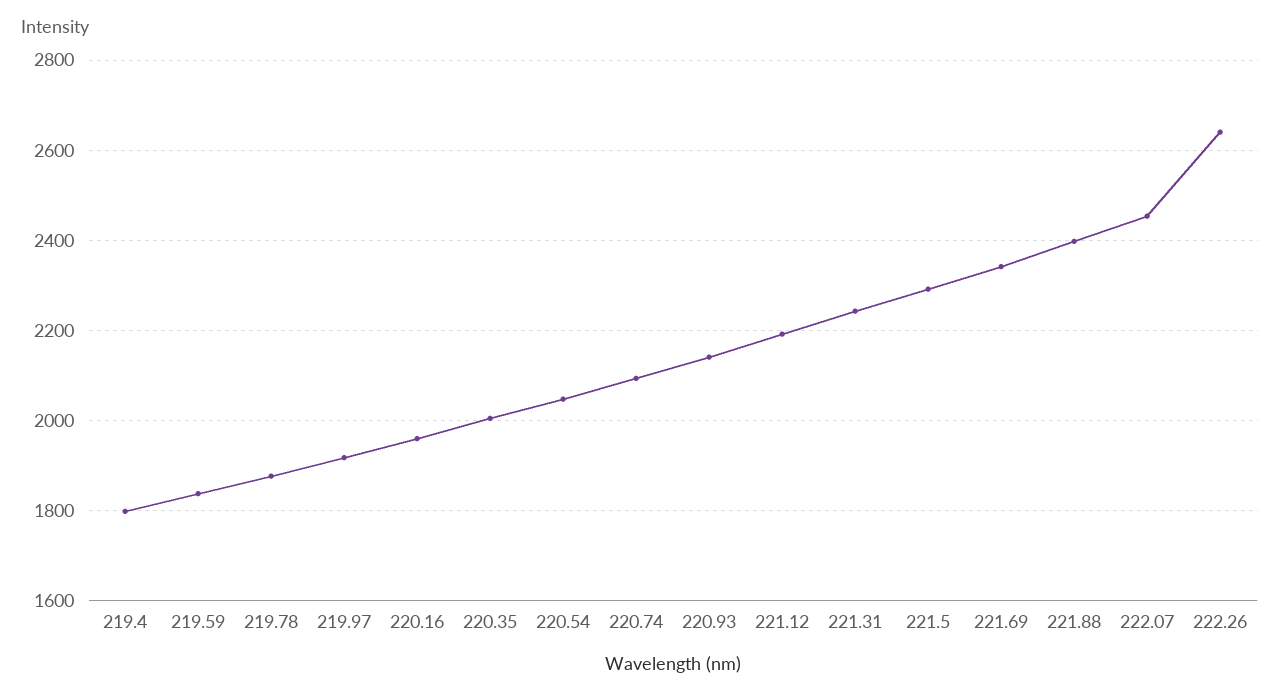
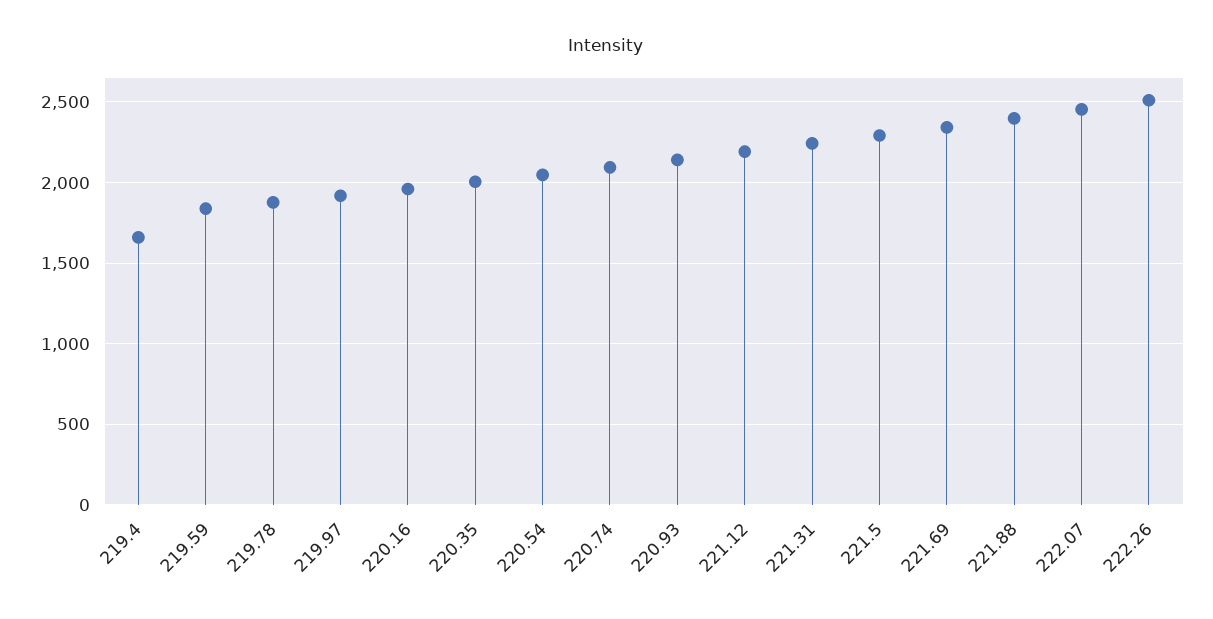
  {
-   "219.4": 1800,
+   "219.4": 1650,
    "219.59": 1840,
    "219.78": 1880,
    "219.97": 1920,
    "220.16": 1960,
    "220.35": 2000,
    "220.54": 2040,
    "220.74": 2100,
    "220.93": 2140,
    "221.12": 2200,
    "221.31": 2240,
    "221.5": 2300,
    "221.69": 2340,
    "221.88": 2400,
    "222.07": 2460,
-   "222.26": 2640
+   "222.26": 2500
  }

